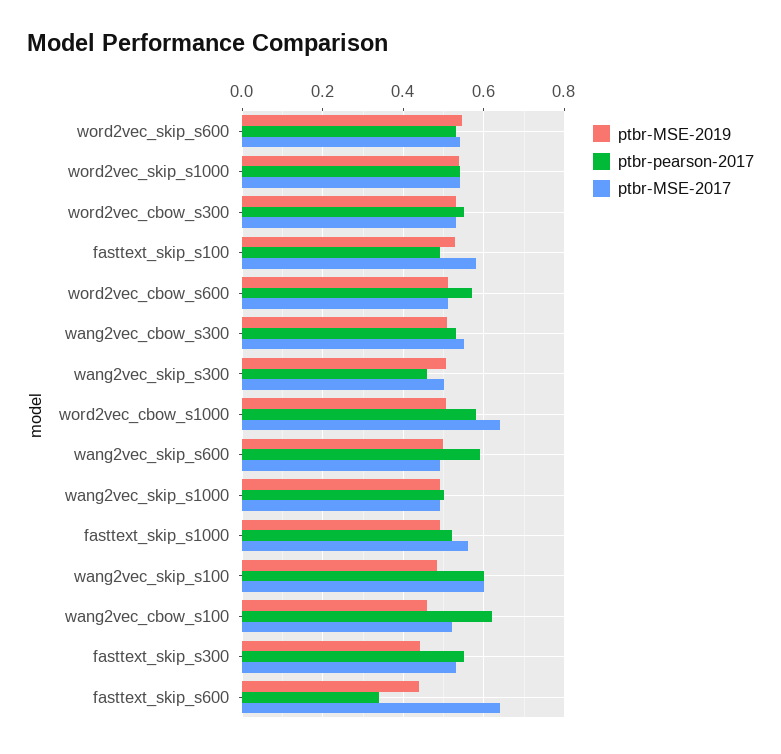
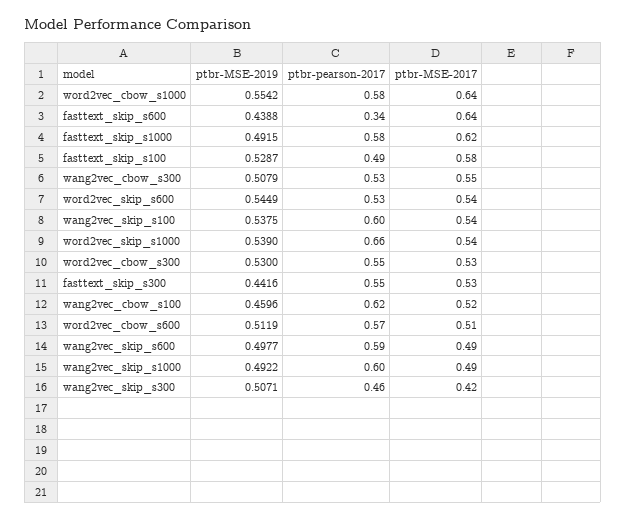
  {
    "ptbr-MSE-2019": {
      "word2vec_skip_s600": 0.5449,
      "word2vec_skip_s1000": 0.539,
      "word2vec_cbow_s300": 0.53,
      "fasttext_skip_s100": 0.5287,
      "word2vec_cbow_s600": 0.5119,
      "wang2vec_cbow_s300": 0.5079,
      "wang2vec_skip_s300": 0.5071,
-     "word2vec_cbow_s1000": 0.5,
+     "word2vec_cbow_s1000": 0.5542,
      "wang2vec_skip_s600": 0.4977,
      "wang2vec_skip_s1000": 0.4922,
      "fasttext_skip_s1000": 0.4915,
-     "wang2vec_skip_s100": 0.48,
+     "wang2vec_skip_s100": 0.5375,
      "wang2vec_cbow_s100": 0.4596,
      "fasttext_skip_s300": 0.4416,
      "fasttext_skip_s600": 0.4388
    },
    "ptbr-pearson-2017": {
      "word2vec_skip_s600": 0.53,
-     "word2vec_skip_s1000": 0.54,
+     "word2vec_skip_s1000": 0.66,
      "word2vec_cbow_s300": 0.55,
      "fasttext_skip_s100": 0.49,
      "word2vec_cbow_s600": 0.57,
      "wang2vec_cbow_s300": 0.53,
      "wang2vec_skip_s300": 0.46,
      "word2vec_cbow_s1000": 0.58,
      "wang2vec_skip_s600": 0.59,
-     "wang2vec_skip_s1000": 0.5,
+     "wang2vec_skip_s1000": 0.6,
-     "fasttext_skip_s1000": 0.52,
+     "fasttext_skip_s1000": 0.58,
      "wang2vec_skip_s100": 0.6,
      "wang2vec_cbow_s100": 0.62,
      "fasttext_skip_s300": 0.55,
      "fasttext_skip_s600": 0.34
    },
    "ptbr-MSE-2017": {
      "word2vec_skip_s600": 0.54,
      "word2vec_skip_s1000": 0.54,
      "word2vec_cbow_s300": 0.53,
      "fasttext_skip_s100": 0.58,
      "word2vec_cbow_s600": 0.51,
      "wang2vec_cbow_s300": 0.55,
-     "wang2vec_skip_s300": 0.5,
+     "wang2vec_skip_s300": 0.42,
      "word2vec_cbow_s1000": 0.64,
      "wang2vec_skip_s600": 0.49,
      "wang2vec_skip_s1000": 0.49,
-     "fasttext_skip_s1000": 0.56,
+     "fasttext_skip_s1000": 0.62,
-     "wang2vec_skip_s100": 0.6,
+     "wang2vec_skip_s100": 0.54,
      "wang2vec_cbow_s100": 0.52,
      "fasttext_skip_s300": 0.53,
      "fasttext_skip_s600": 0.64
    }
  }

